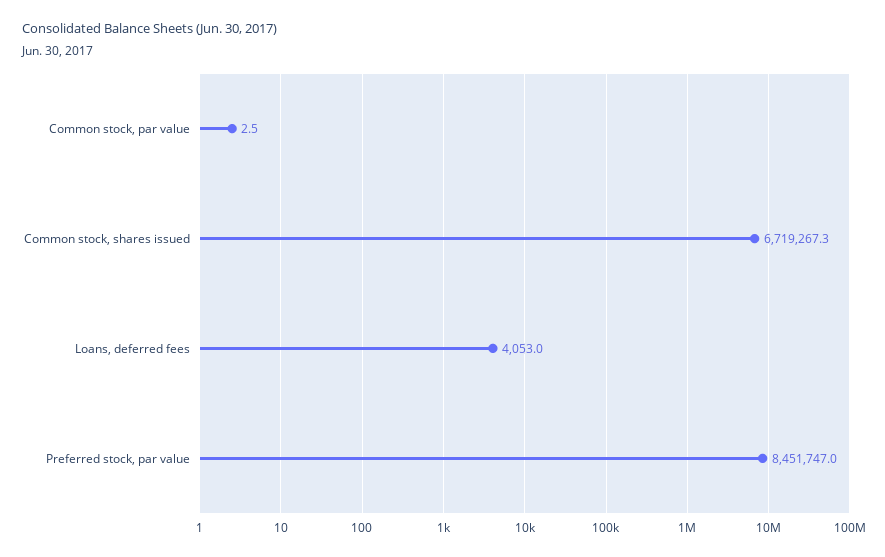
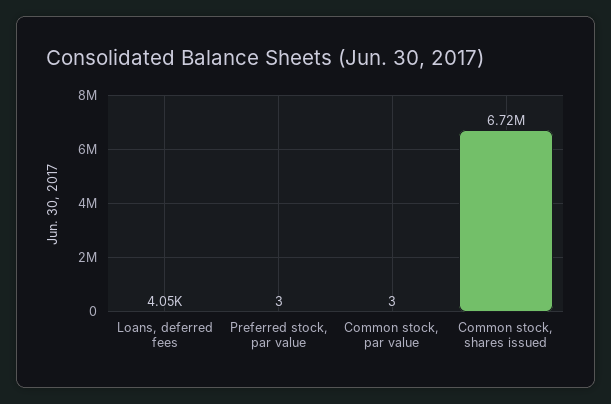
  {
    "Common stock, par value": 2.5,
    "Common stock, shares issued": 6719267.3,
    "Loans, deferred fees": 4053,
-   "Preferred stock, par value": 8451747
+   "Preferred stock, par value": 3
  }

